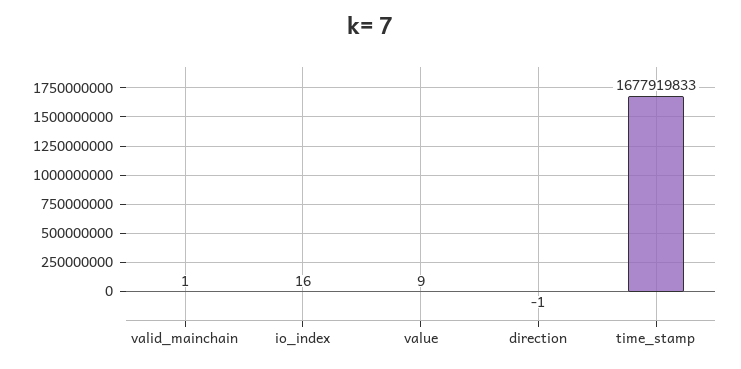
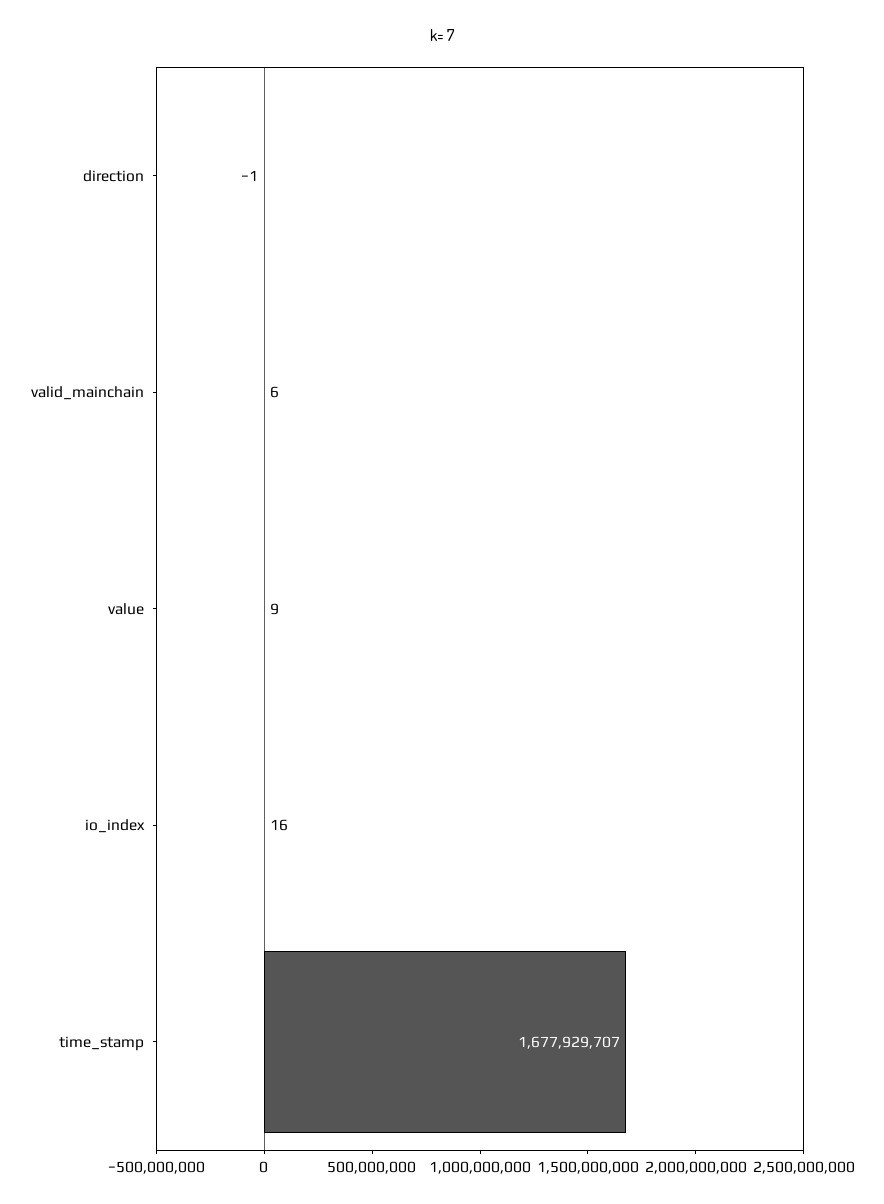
  {
-   "valid_mainchain": 1,
+   "valid_mainchain": 6,
    "io_index": 16,
    "value": 9,
    "direction": -1,
-   "time_stamp": 1677919833
+   "time_stamp": 1677929707
  }

